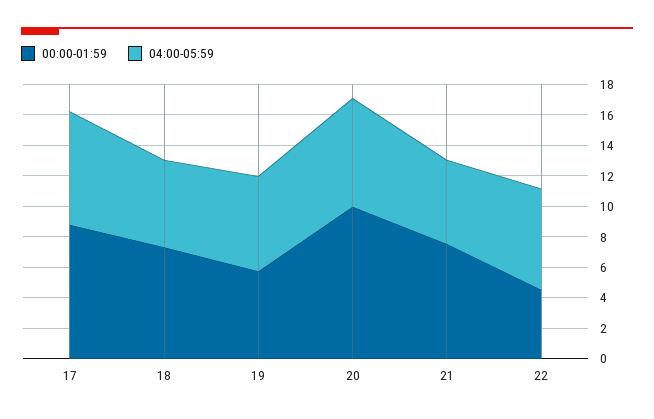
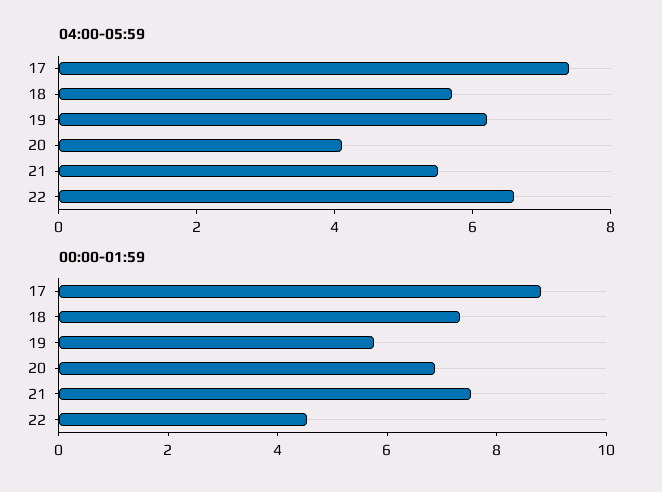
  {
    "00:00-01:59": {
      "17": 9,
      "18": 7.5,
      "19": 6,
-     "20": 10,
+     "20": 7,
      "21": 7.5,
      "22": 4.5
    },
    "04:00-05:59": {
      "17": 7.5,
      "18": 5.5,
      "19": 6,
-     "20": 7,
+     "20": 4,
      "21": 5.5,
      "22": 6.5
    }
  }

